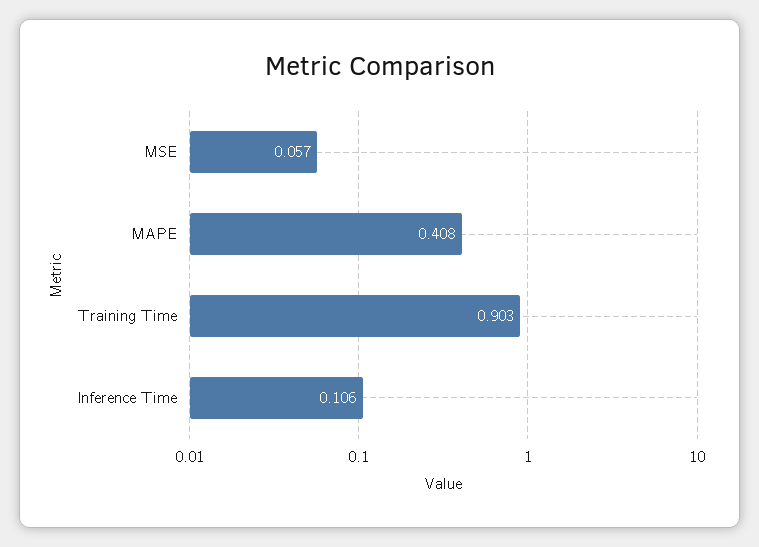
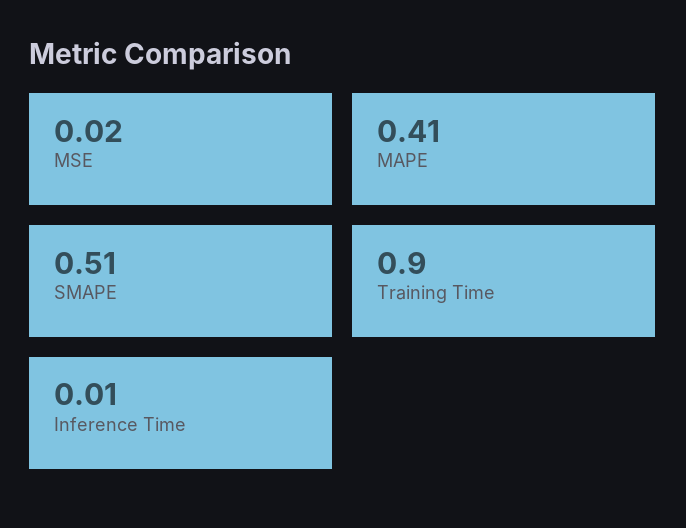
  {
-   "MSE": 0.057,
+   "MSE": 0.02,
    "MAPE": 0.408,
    "Training Time": 0.903,
-   "Inference Time": 0.106
+   "Inference Time": 0.01,
+   "SMAPE": 0.51
  }

